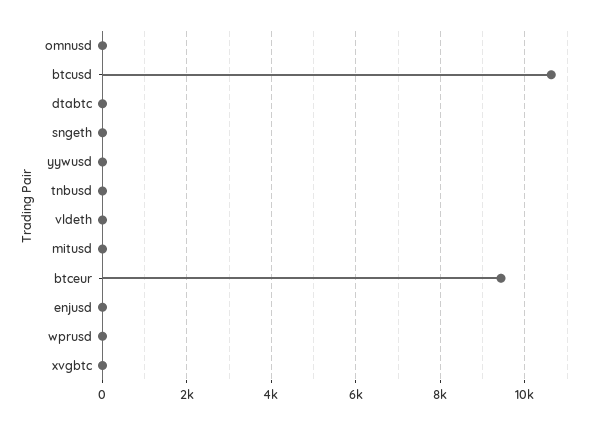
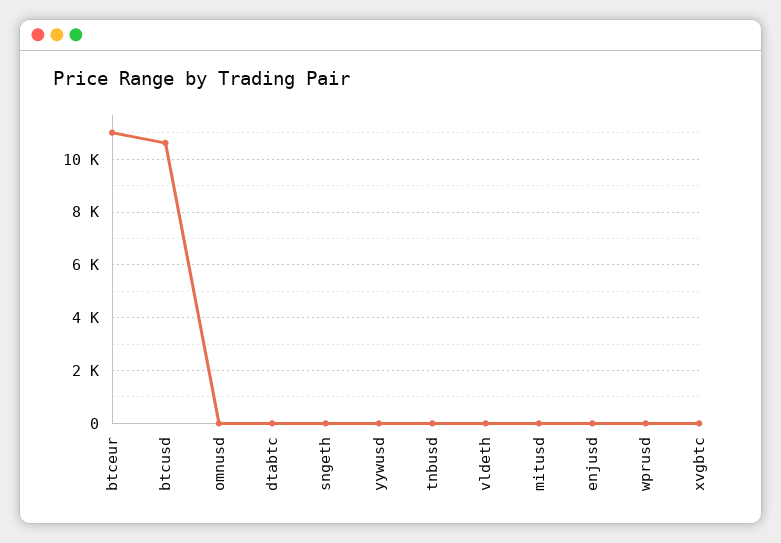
  {
    "omnusd": 0,
    "btcusd": 10600,
    "dtabtc": 0,
    "sngeth": 0,
    "yywusd": 0,
    "tnbusd": 0,
    "vldeth": 0,
    "mitusd": 0,
-   "btceur": 9400,
+   "btceur": 11000,
    "enjusd": 0,
    "wprusd": 0,
    "xvgbtc": 0
  }

